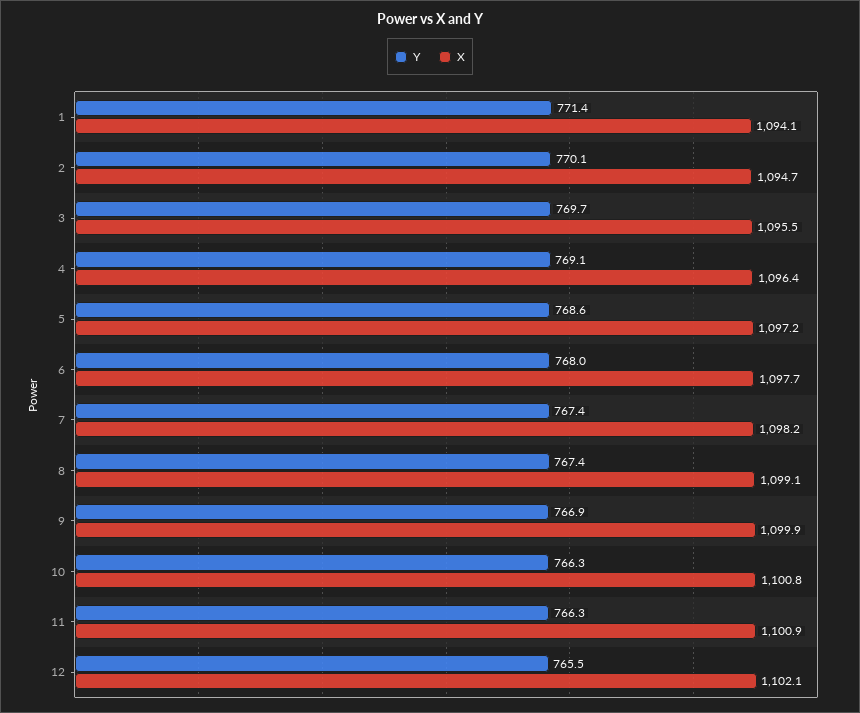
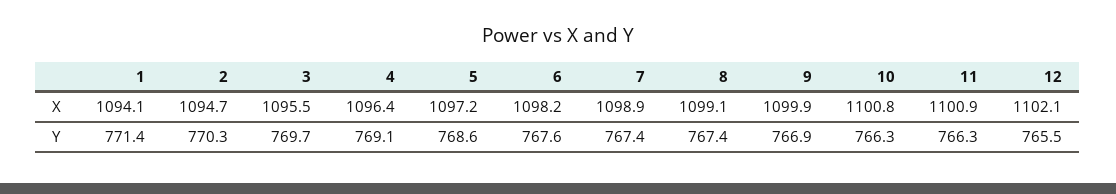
  {
    "Y": {
      "1": 771.4,
-     "2": 770.1,
+     "2": 770.3,
      "3": 769.7,
      "4": 769.1,
      "5": 768.6,
-     "6": 768,
+     "6": 767.6,
      "7": 767.4,
      "8": 767.4,
      "9": 766.9,
      "10": 766.3,
      "11": 766.3,
      "12": 765.5
    },
    "X": {
      "1": 1094.1,
      "2": 1094.7,
      "3": 1095.5,
      "4": 1096.4,
      "5": 1097.2,
-     "6": 1097.7,
+     "6": 1098.2,
-     "7": 1098.2,
+     "7": 1098.9,
      "8": 1099.1,
      "9": 1099.9,
      "10": 1100.8,
      "11": 1100.9,
      "12": 1102.1
    }
  }

